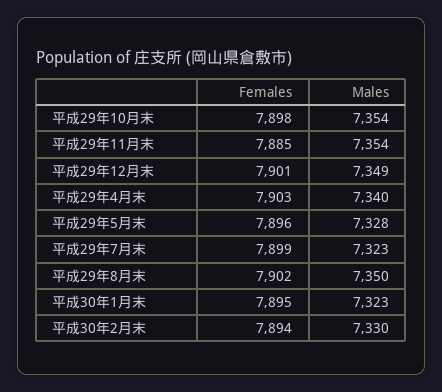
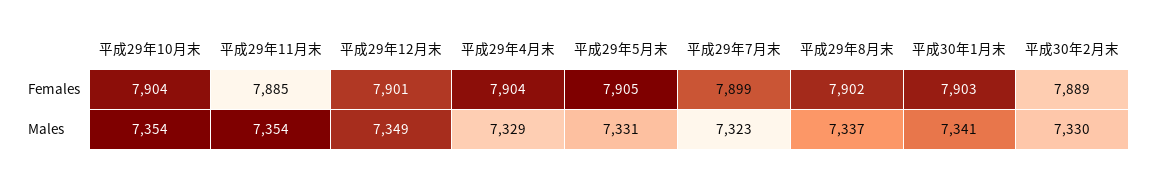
  {
    "Females": {
-     "平成29年10月末": 7898,
+     "平成29年10月末": 7904,
      "平成29年11月末": 7885,
      "平成29年12月末": 7901,
-     "平成29年4月末": 7903,
+     "平成29年4月末": 7904,
-     "平成29年5月末": 7896,
+     "平成29年5月末": 7905,
      "平成29年7月末": 7899,
      "平成29年8月末": 7902,
-     "平成30年1月末": 7895,
+     "平成30年1月末": 7903,
-     "平成30年2月末": 7894
+     "平成30年2月末": 7889
    },
    "Males": {
      "平成29年10月末": 7354,
      "平成29年11月末": 7354,
      "平成29年12月末": 7349,
-     "平成29年4月末": 7340,
+     "平成29年4月末": 7329,
-     "平成29年5月末": 7328,
+     "平成29年5月末": 7331,
      "平成29年7月末": 7323,
-     "平成29年8月末": 7350,
+     "平成29年8月末": 7337,
-     "平成30年1月末": 7323,
+     "平成30年1月末": 7341,
      "平成30年2月末": 7330
    }
  }

